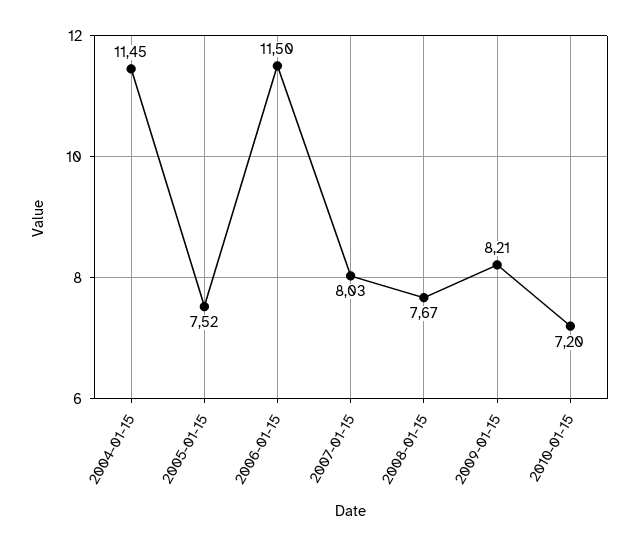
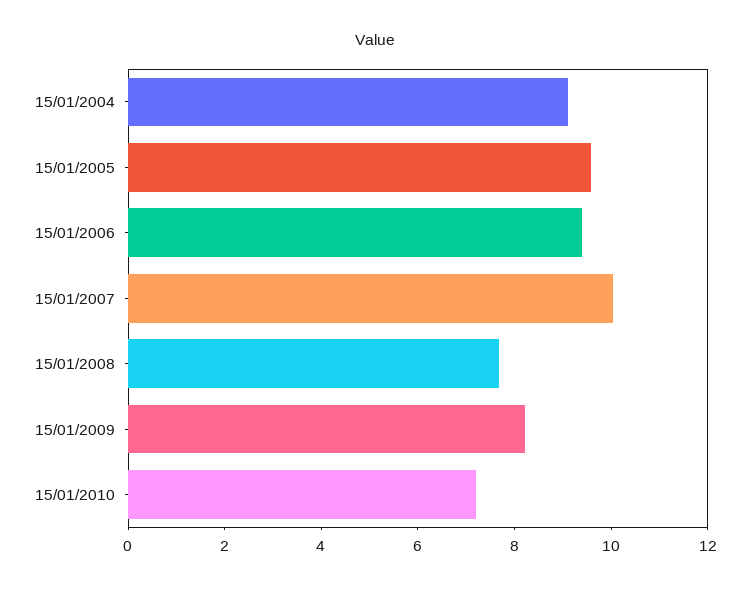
  {
-   "2004-01-15": 11.45,
+   "2004-01-15": 9,
-   "2005-01-15": 7.52,
+   "2005-01-15": 9.5,
-   "2006-01-15": 11.5,
+   "2006-01-15": 9.5,
-   "2007-01-15": 8.03,
+   "2007-01-15": 10,
    "2008-01-15": 7.67,
    "2009-01-15": 8.21,
    "2010-01-15": 7.2
  }

